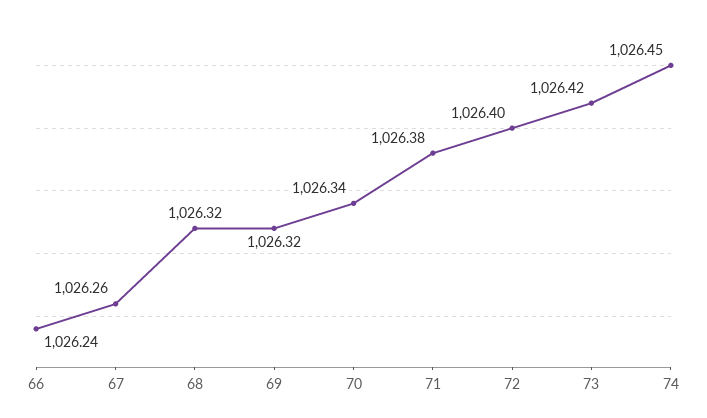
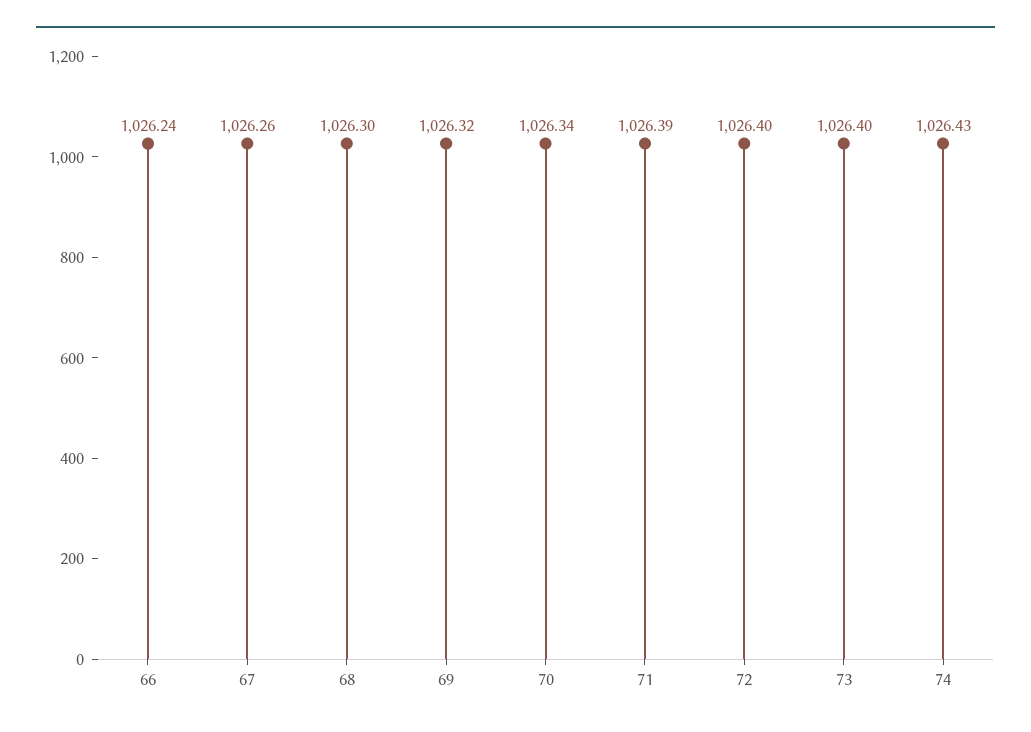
  {
    "66": 1026.24,
    "67": 1026.26,
-   "68": 1026.32,
+   "68": 1026.3,
    "69": 1026.32,
    "70": 1026.34,
-   "71": 1026.38,
+   "71": 1026.39,
    "72": 1026.4,
-   "73": 1026.42,
+   "73": 1026.4,
-   "74": 1026.45
+   "74": 1026.43
  }

